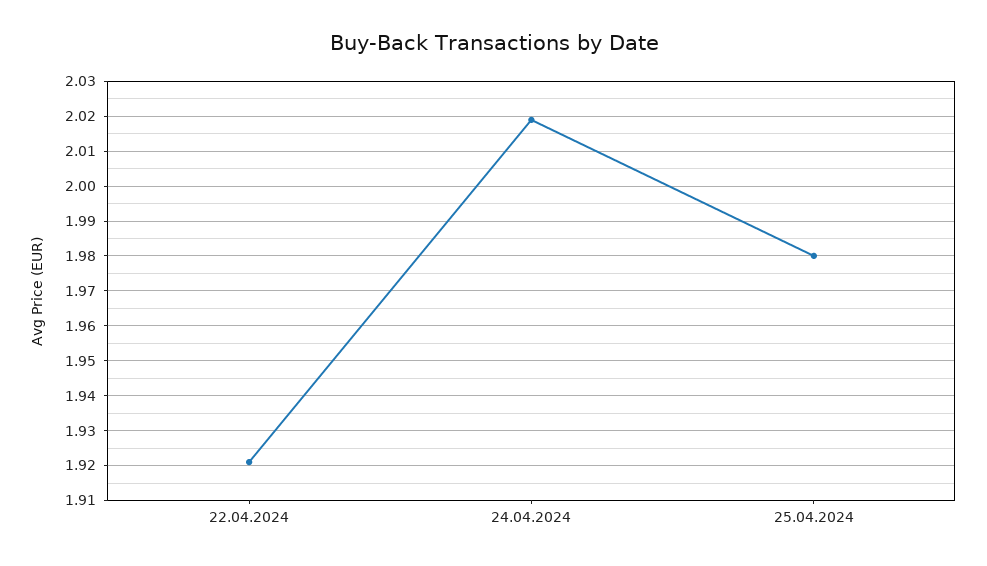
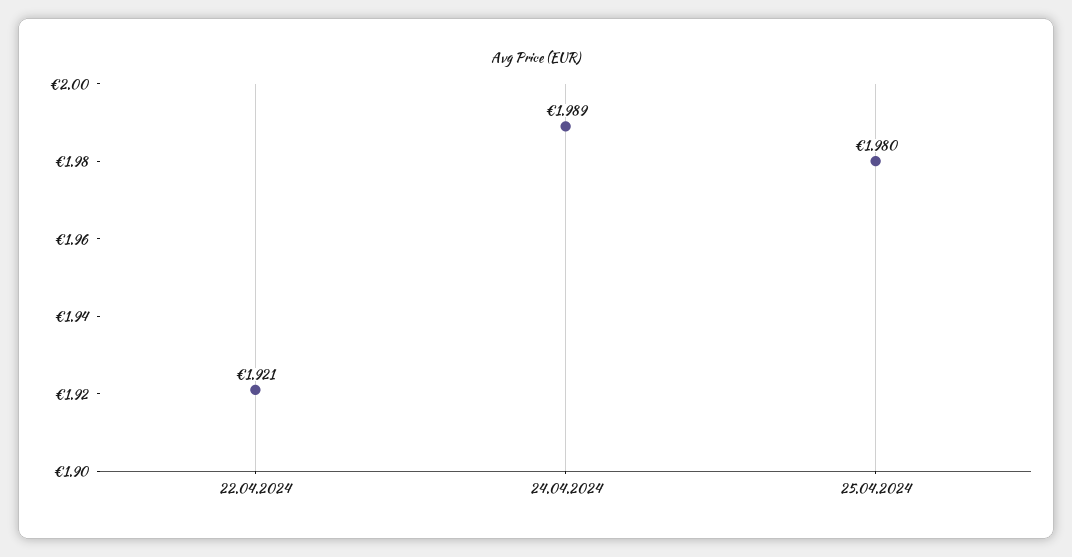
  {
    "22.04.2024": 1.921,
-   "24.04.2024": 2.02,
+   "24.04.2024": 1.989,
    "25.04.2024": 1.98
  }

